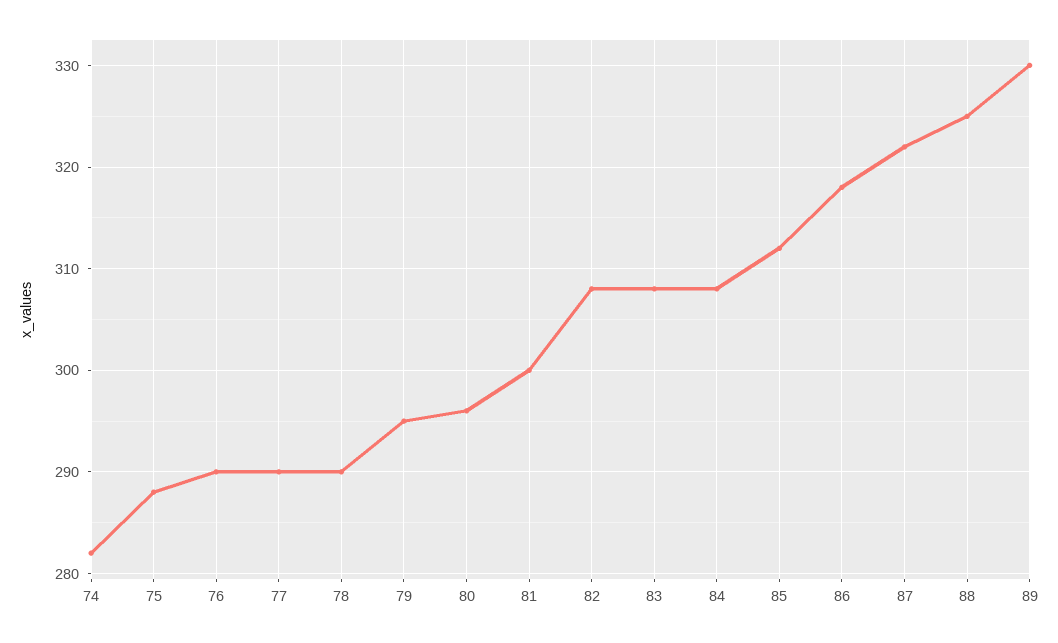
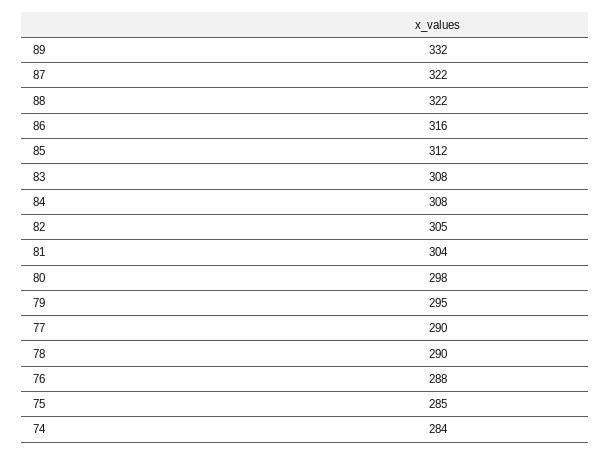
  {
-   "74": 282,
+   "74": 284,
-   "75": 288,
+   "75": 285,
-   "76": 290,
+   "76": 288,
    "77": 290,
    "78": 290,
    "79": 295,
-   "80": 296,
+   "80": 298,
-   "81": 300,
+   "81": 304,
-   "82": 308,
+   "82": 305,
    "83": 308,
    "84": 308,
    "85": 312,
-   "86": 318,
+   "86": 316,
    "87": 322,
-   "88": 325,
+   "88": 322,
-   "89": 330
+   "89": 332
  }

